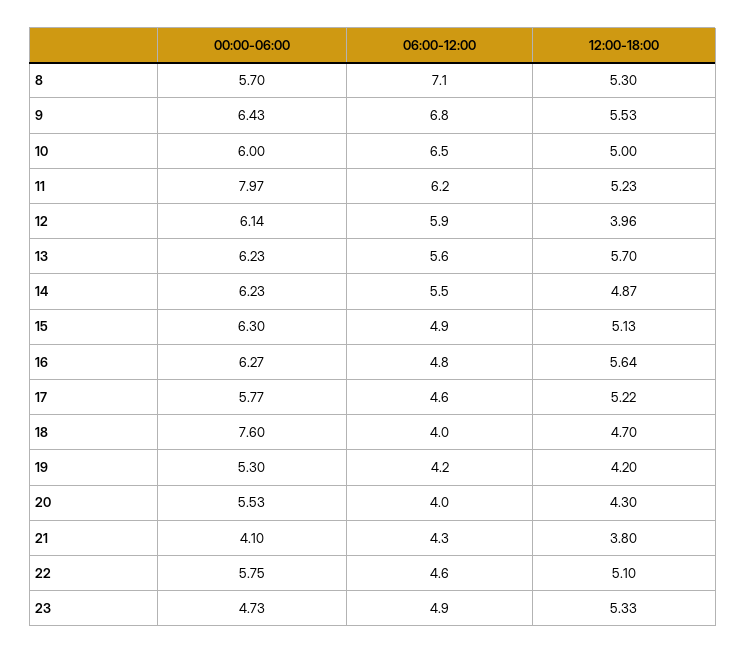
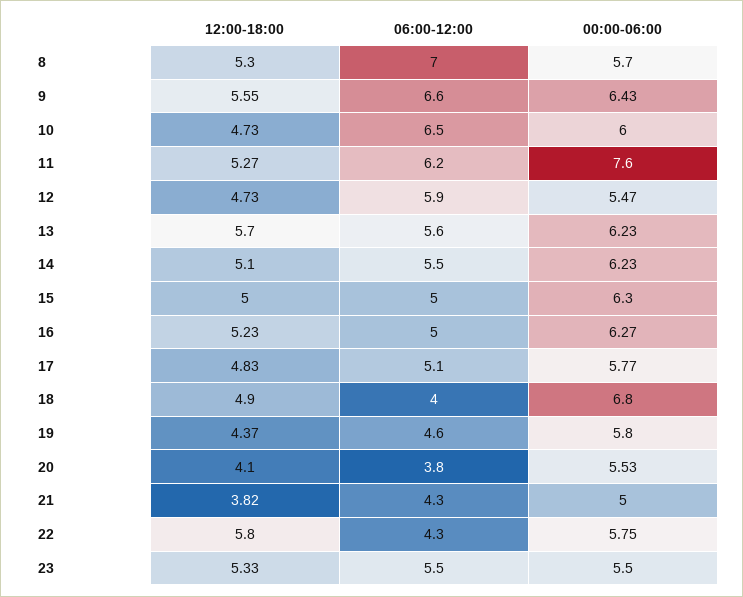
  {
    "00:00-06:00": {
      "8": 5.7,
      "9": 6.43,
      "10": 6,
-     "11": 7.97,
+     "11": 7.6,
-     "12": 6.14,
+     "12": 5.47,
      "13": 6.23,
      "14": 6.23,
      "15": 6.3,
      "16": 6.27,
      "17": 5.77,
-     "18": 7.6,
+     "18": 6.8,
-     "19": 5.3,
+     "19": 5.8,
      "20": 5.53,
-     "21": 4.1,
+     "21": 5,
      "22": 5.75,
-     "23": 4.73
+     "23": 5.5
    },
    "06:00-12:00": {
-     "8": 7.1,
+     "8": 7,
-     "9": 6.8,
+     "9": 6.6,
      "10": 6.5,
      "11": 6.2,
      "12": 5.9,
      "13": 5.6,
      "14": 5.5,
-     "15": 4.9,
+     "15": 5,
-     "16": 4.8,
+     "16": 5,
-     "17": 4.6,
+     "17": 5.1,
      "18": 4,
-     "19": 4.2,
+     "19": 4.6,
-     "20": 4,
+     "20": 3.8,
      "21": 4.3,
-     "22": 4.6,
+     "22": 4.3,
-     "23": 4.9
+     "23": 5.5
    },
    "12:00-18:00": {
      "8": 5.3,
-     "9": 5.53,
+     "9": 5.55,
-     "10": 5,
+     "10": 4.73,
-     "11": 5.23,
+     "11": 5.27,
-     "12": 3.96,
+     "12": 4.73,
      "13": 5.7,
-     "14": 4.87,
+     "14": 5.1,
-     "15": 5.13,
+     "15": 5,
-     "16": 5.64,
+     "16": 5.23,
-     "17": 5.22,
+     "17": 4.83,
-     "18": 4.7,
+     "18": 4.9,
-     "19": 4.2,
+     "19": 4.37,
-     "20": 4.3,
+     "20": 4.1,
-     "21": 3.8,
+     "21": 3.82,
-     "22": 5.1,
+     "22": 5.8,
      "23": 5.33
    }
  }

